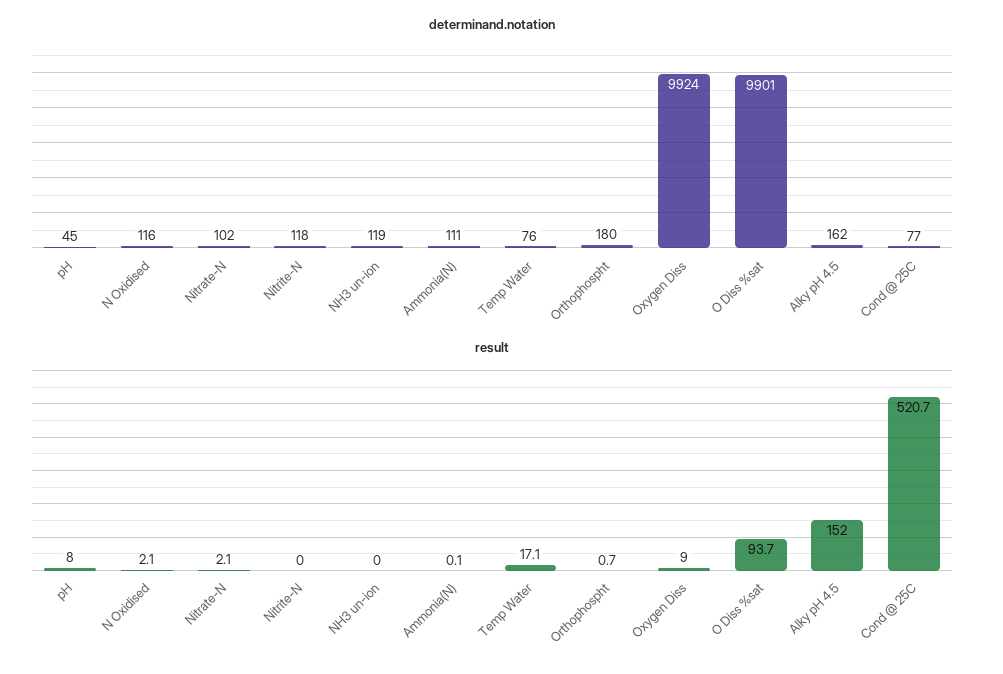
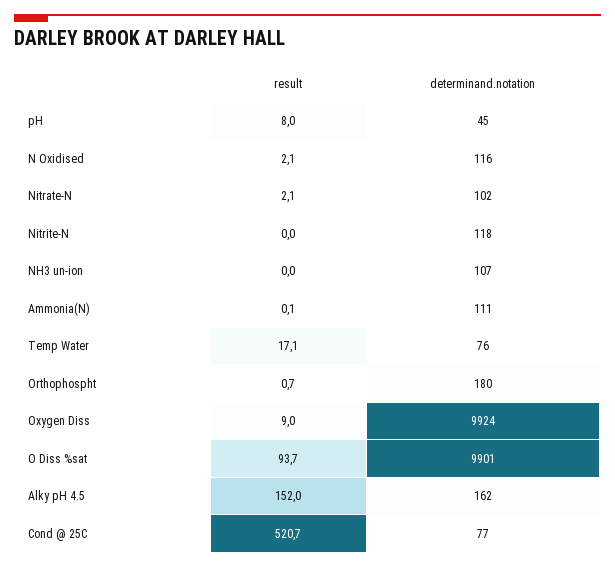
  {
    "determinand.notation": {
      "pH": 45,
      "N Oxidised": 116,
      "Nitrate-N": 102,
      "Nitrite-N": 118,
-     "NH3 un-ion": 119,
+     "NH3 un-ion": 107,
      "Ammonia(N)": 111,
      "Temp Water": 76,
      "Orthophospht": 180,
      "Oxygen Diss": 9924,
      "O Diss %sat": 9901,
      "Alky pH 4.5": 162,
      "Cond @ 25C": 77
    },
    "result": {
      "pH": 8,
      "N Oxidised": 2.1,
      "Nitrate-N": 2.1,
      "Nitrite-N": 0,
      "NH3 un-ion": 0,
      "Ammonia(N)": 0.1,
      "Temp Water": 17.1,
      "Orthophospht": 0.7,
      "Oxygen Diss": 9,
      "O Diss %sat": 93.7,
      "Alky pH 4.5": 152,
      "Cond @ 25C": 520.7
    }
  }

